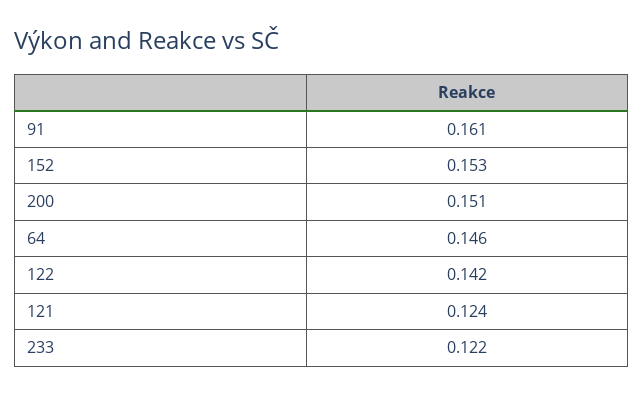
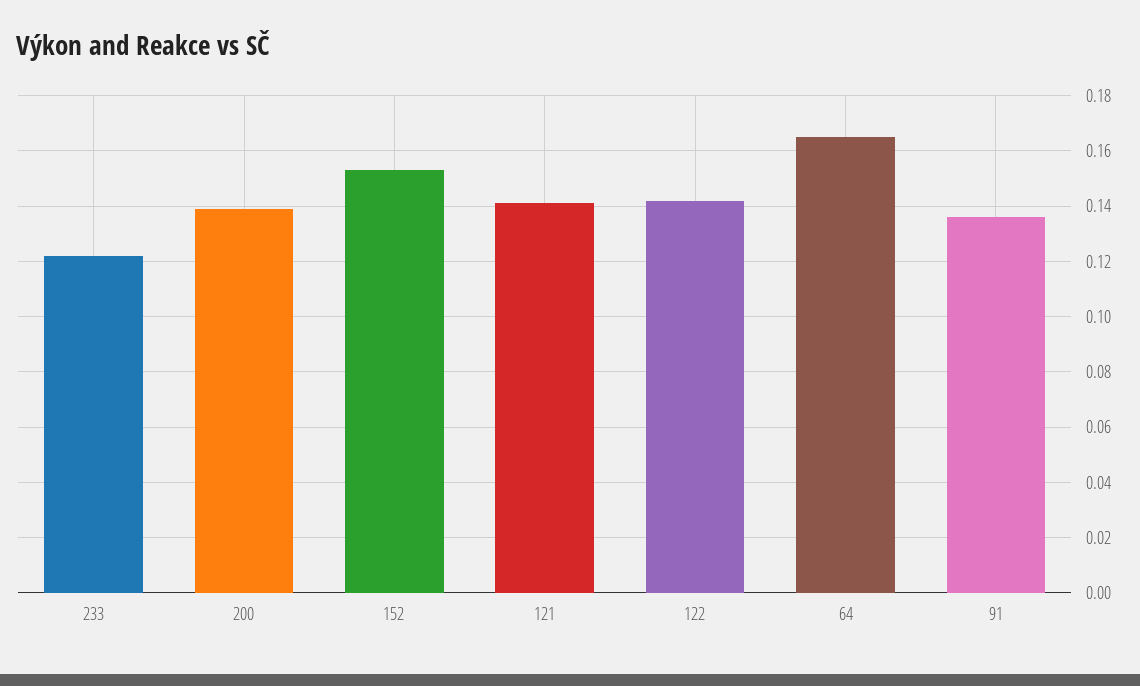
  {
-   "91": 0.161,
+   "91": 0.135,
    "152": 0.153,
-   "200": 0.151,
+   "200": 0.14,
-   "64": 0.146,
+   "64": 0.165,
    "122": 0.142,
-   "121": 0.124,
+   "121": 0.14,
    "233": 0.122
  }

